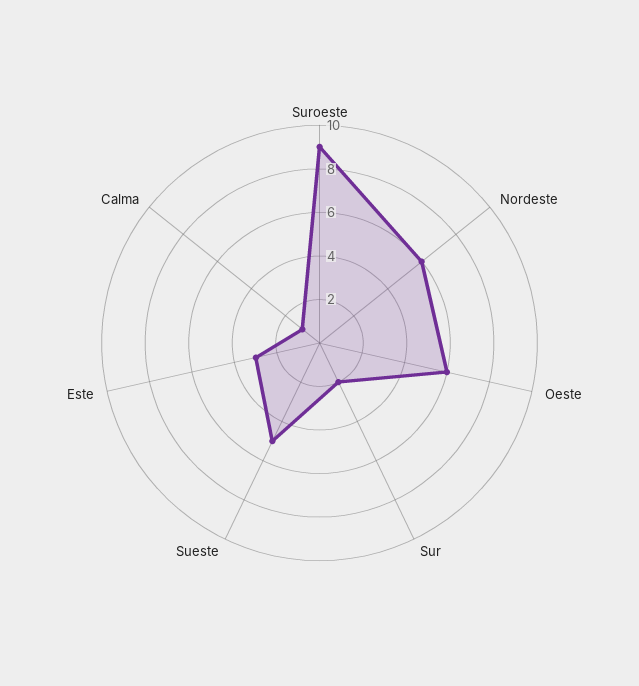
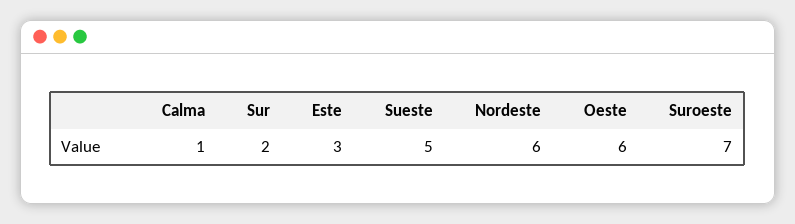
  {
-   "Suroeste": 9,
+   "Suroeste": 7,
    "Nordeste": 6,
    "Oeste": 6,
    "Sur": 2,
    "Sueste": 5,
    "Este": 3,
    "Calma": 1
  }

